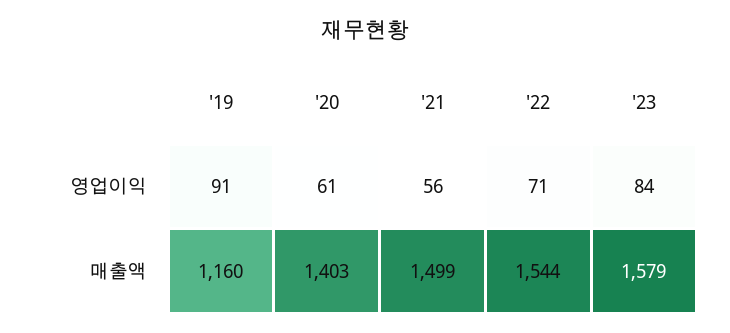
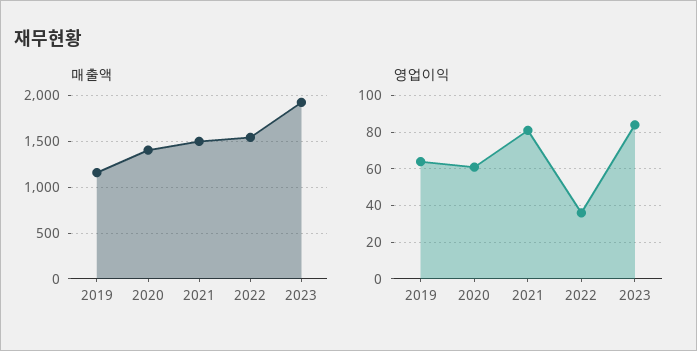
  {
    "영업이익": {
-     "'19": 91,
+     "'19": 65,
      "'20": 61,
-     "'21": 56,
+     "'21": 80,
-     "'22": 71,
+     "'22": 35,
      "'23": 84
    },
    "매출액": {
      "'19": 1160,
      "'20": 1403,
      "'21": 1499,
      "'22": 1544,
-     "'23": 1579
+     "'23": 1900
    }
  }

